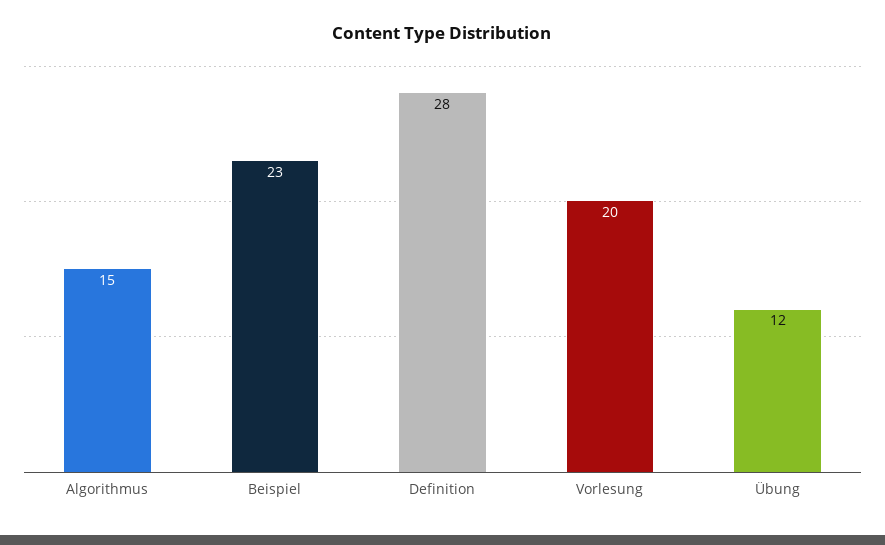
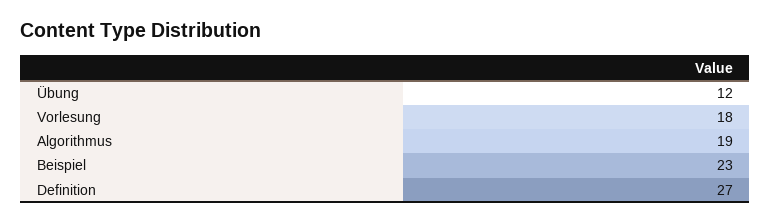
  {
-   "Algorithmus": 15,
+   "Algorithmus": 19,
    "Beispiel": 23,
-   "Definition": 28,
+   "Definition": 27,
-   "Vorlesung": 20,
+   "Vorlesung": 18,
    "Übung": 12
  }

